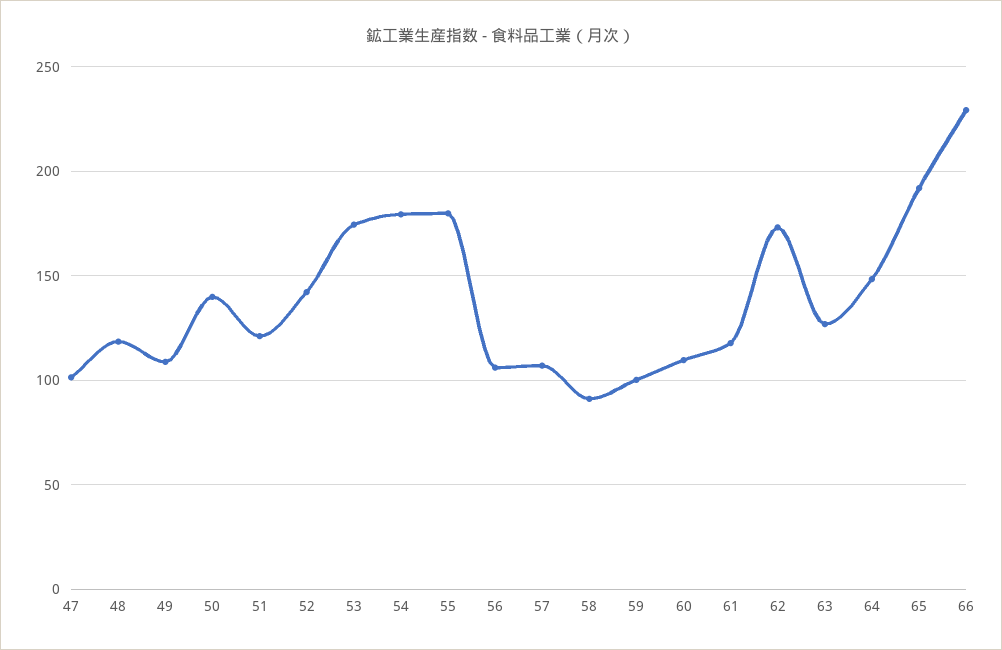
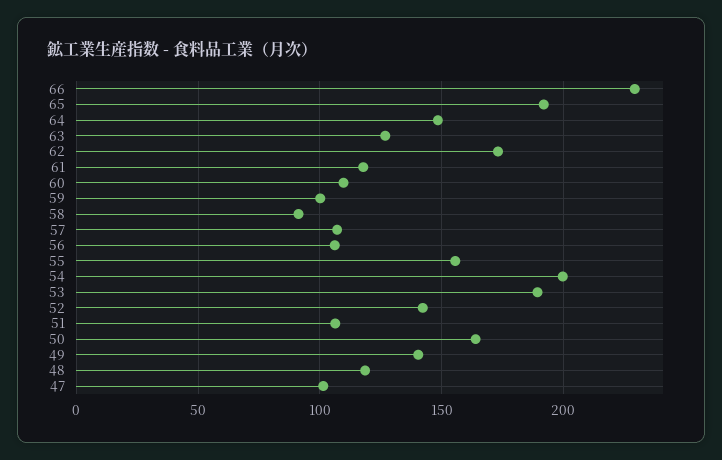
  {
    "47": 100,
    "48": 120,
-   "49": 110,
+   "49": 140,
-   "50": 140,
+   "50": 165,
-   "51": 120,
+   "51": 105,
    "52": 140,
-   "53": 175,
+   "53": 190,
-   "54": 180,
+   "54": 200,
-   "55": 180,
+   "55": 155,
    "56": 105,
    "57": 105,
    "58": 90,
    "59": 100,
    "60": 110,
    "61": 120,
    "62": 175,
    "63": 125,
    "64": 150,
    "65": 190,
    "66": 230
  }

